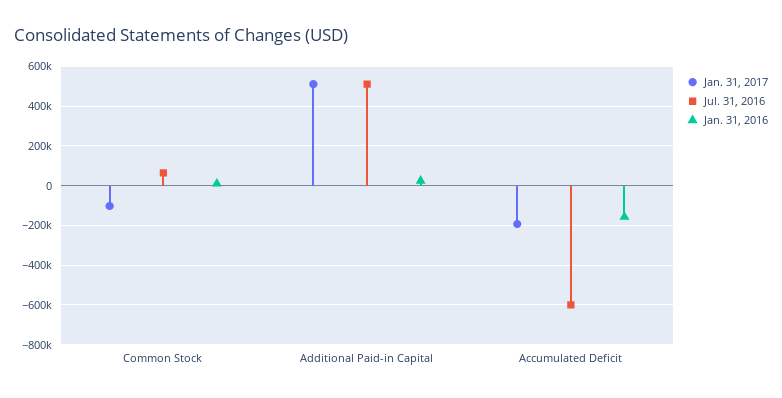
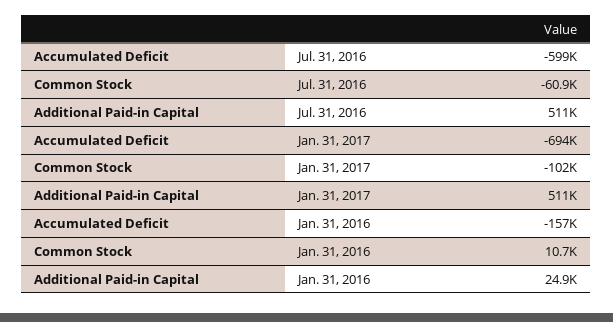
  {
    "Jan. 31, 2017": {
      "Common Stock": -102000,
      "Additional Paid-in Capital": 511000,
-     "Accumulated Deficit": -200000
+     "Accumulated Deficit": -694000
    },
    "Jul. 31, 2016": {
-     "Common Stock": 50000,
+     "Common Stock": -60900,
      "Additional Paid-in Capital": 511000,
      "Accumulated Deficit": -599000
    },
    "Jan. 31, 2016": {
      "Common Stock": 10700,
      "Additional Paid-in Capital": 24900,
      "Accumulated Deficit": -157000
    }
  }

